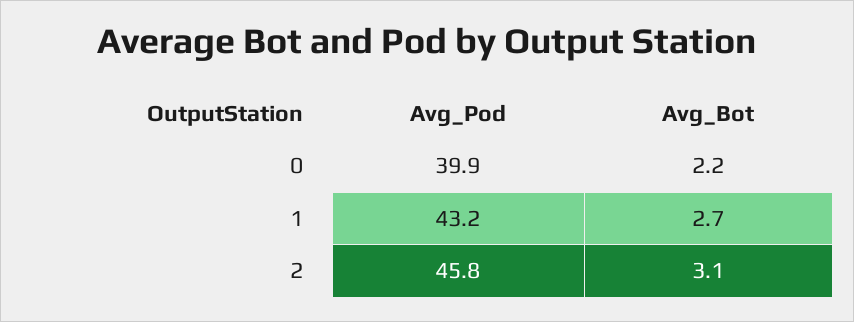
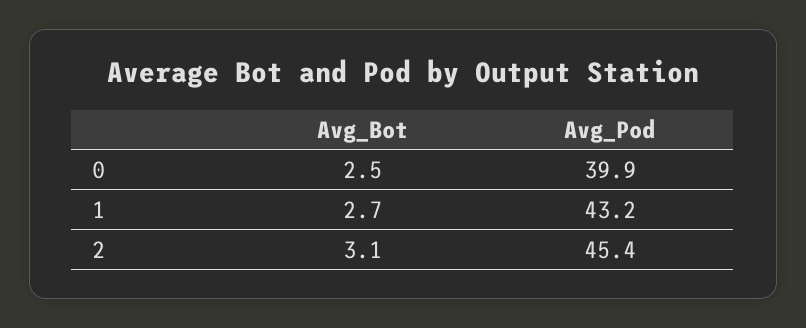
  {
    "Avg_Pod": {
      "0": 39.9,
      "1": 43.2,
-     "2": 45.8
+     "2": 45.4
    },
    "Avg_Bot": {
-     "0": 2.2,
+     "0": 2.5,
      "1": 2.7,
      "2": 3.1
    }
  }

